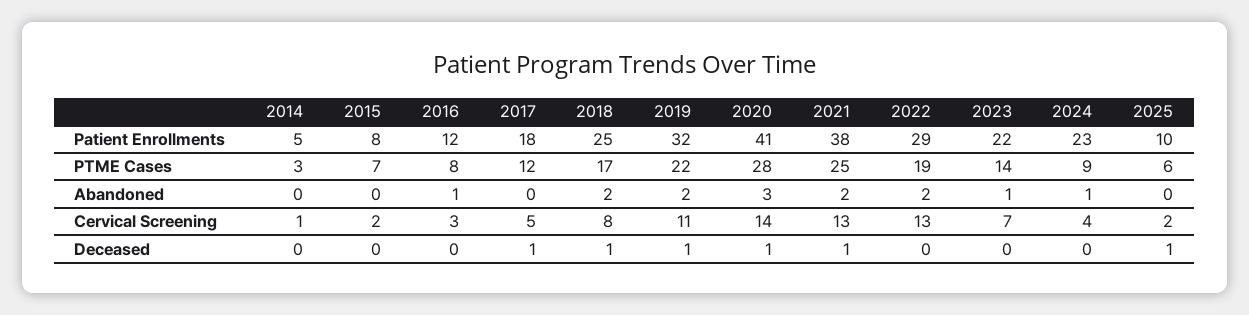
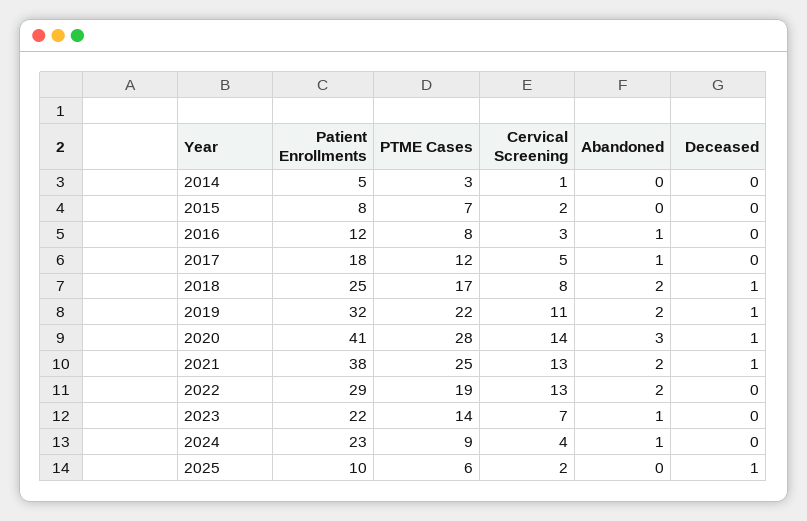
  {
    "2014": {
      "Patient Enrollments": 5,
      "PTME Cases": 3,
      "Abandoned": 0,
      "Cervical Screening": 1,
      "Deceased": 0
    },
    "2015": {
      "Patient Enrollments": 8,
      "PTME Cases": 7,
      "Abandoned": 0,
      "Cervical Screening": 2,
      "Deceased": 0
    },
    "2016": {
      "Patient Enrollments": 12,
      "PTME Cases": 8,
      "Abandoned": 1,
      "Cervical Screening": 3,
      "Deceased": 0
    },
    "2017": {
      "Patient Enrollments": 18,
      "PTME Cases": 12,
-     "Abandoned": 0,
+     "Abandoned": 1,
      "Cervical Screening": 5,
-     "Deceased": 1
+     "Deceased": 0
    },
    "2018": {
      "Patient Enrollments": 25,
      "PTME Cases": 17,
      "Abandoned": 2,
      "Cervical Screening": 8,
      "Deceased": 1
    },
    "2019": {
      "Patient Enrollments": 32,
      "PTME Cases": 22,
      "Abandoned": 2,
      "Cervical Screening": 11,
      "Deceased": 1
    },
    "2020": {
      "Patient Enrollments": 41,
      "PTME Cases": 28,
      "Abandoned": 3,
      "Cervical Screening": 14,
      "Deceased": 1
    },
    "2021": {
      "Patient Enrollments": 38,
      "PTME Cases": 25,
      "Abandoned": 2,
      "Cervical Screening": 13,
      "Deceased": 1
    },
    "2022": {
      "Patient Enrollments": 29,
      "PTME Cases": 19,
      "Abandoned": 2,
      "Cervical Screening": 13,
      "Deceased": 0
    },
    "2023": {
      "Patient Enrollments": 22,
      "PTME Cases": 14,
      "Abandoned": 1,
      "Cervical Screening": 7,
      "Deceased": 0
    },
    "2024": {
      "Patient Enrollments": 23,
      "PTME Cases": 9,
      "Abandoned": 1,
      "Cervical Screening": 4,
      "Deceased": 0
    },
    "2025": {
      "Patient Enrollments": 10,
      "PTME Cases": 6,
      "Abandoned": 0,
      "Cervical Screening": 2,
      "Deceased": 1
    }
  }

